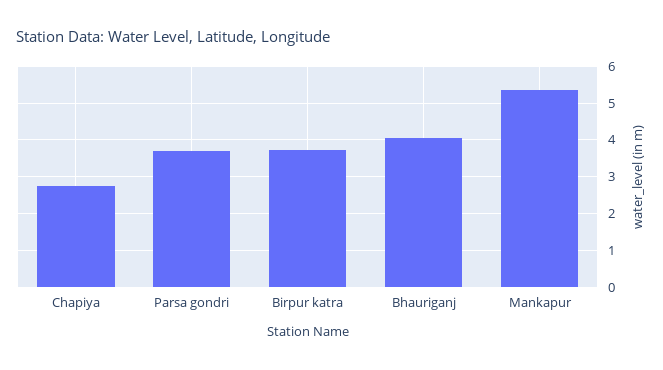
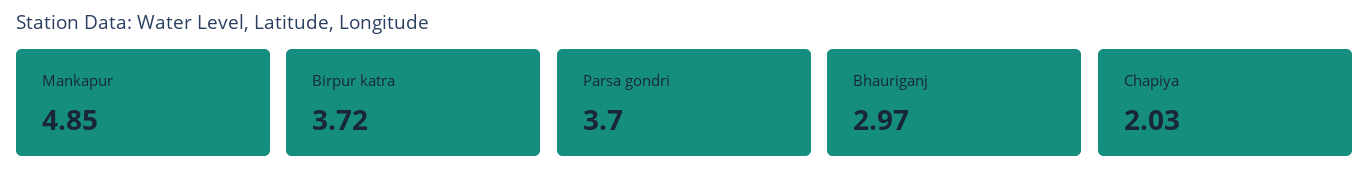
  {
-   "Chapiya": 2.8,
+   "Chapiya": 2.03,
    "Parsa gondri": 3.7,
    "Birpur katra": 3.72,
-   "Bhauriganj": 4,
+   "Bhauriganj": 2.97,
-   "Mankapur": 5.4
+   "Mankapur": 4.85
  }

